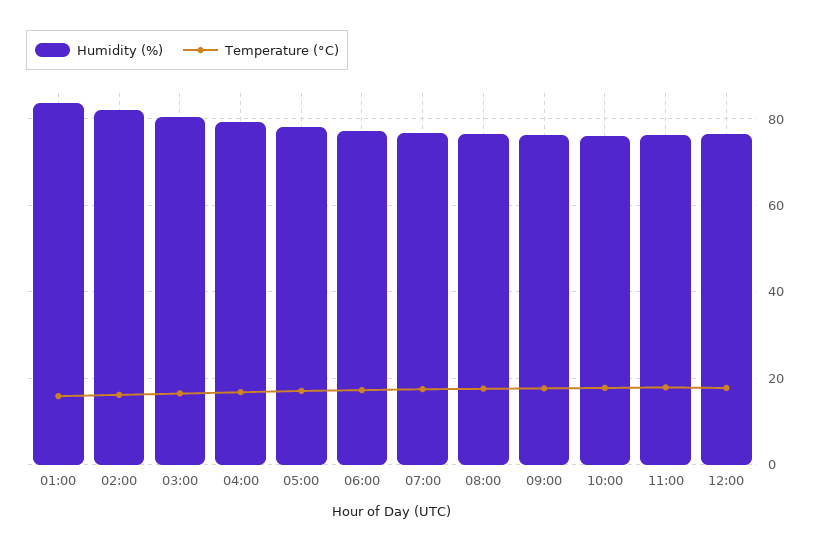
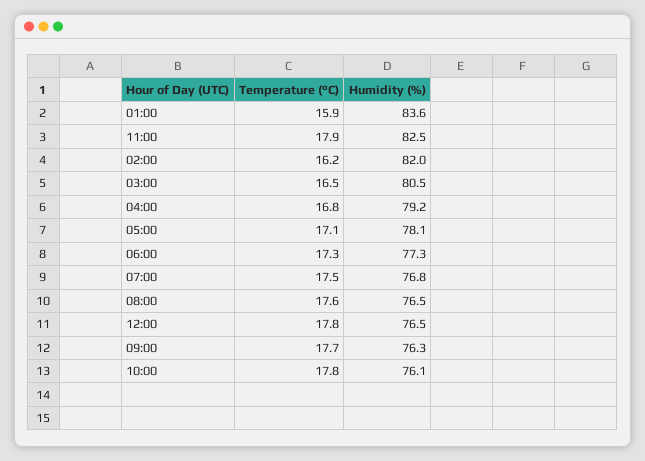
  {
    "Humidity (%)": {
      "01:00": 83.6,
      "02:00": 82,
      "03:00": 80.5,
      "04:00": 79.2,
      "05:00": 78.1,
      "06:00": 77.3,
      "07:00": 76.8,
      "08:00": 76.5,
      "09:00": 76.3,
      "10:00": 76.1,
-     "11:00": 76,
+     "11:00": 82.5,
      "12:00": 76.5
    },
    "Temperature (°C)": {
      "01:00": 15.9,
      "02:00": 16.2,
      "03:00": 16.5,
      "04:00": 16.8,
      "05:00": 17.1,
      "06:00": 17.3,
      "07:00": 17.5,
      "08:00": 17.6,
      "09:00": 17.7,
      "10:00": 17.8,
      "11:00": 17.9,
      "12:00": 17.8
    }
  }

